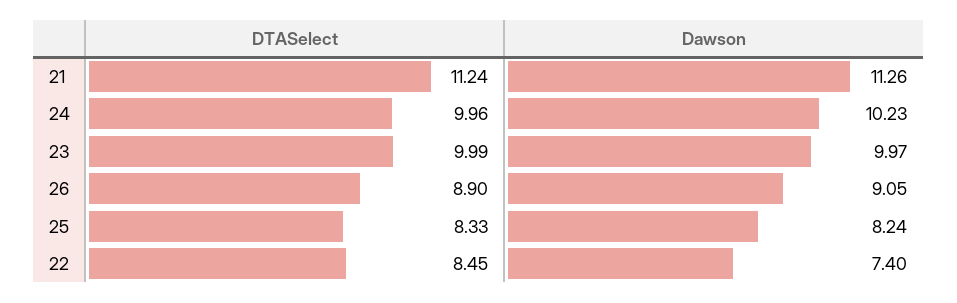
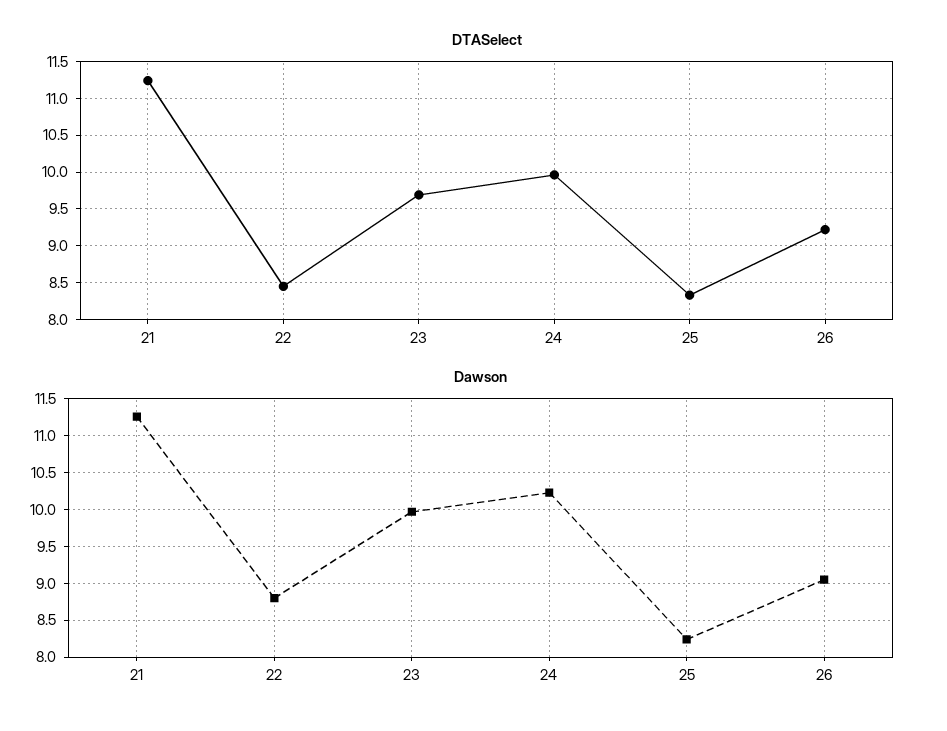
  {
    "DTASelect": {
      "21": 11.24,
      "24": 9.96,
-     "23": 9.99,
+     "23": 9.7,
-     "26": 8.9,
+     "26": 9.2,
      "25": 8.33,
      "22": 8.45
    },
    "Dawson": {
      "21": 11.26,
      "24": 10.23,
      "23": 9.97,
      "26": 9.05,
      "25": 8.24,
-     "22": 7.4
+     "22": 8.8
    }
  }

